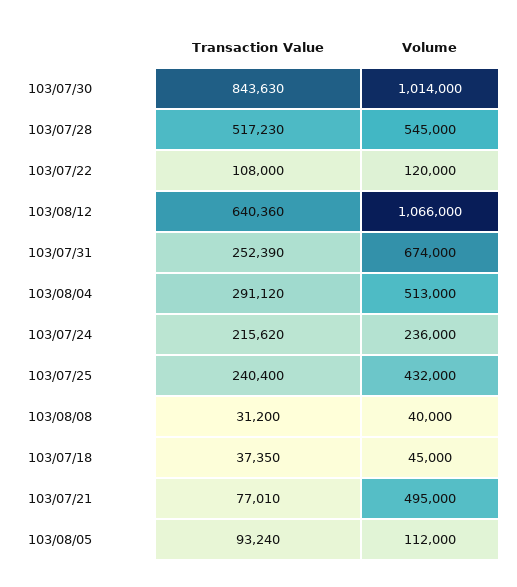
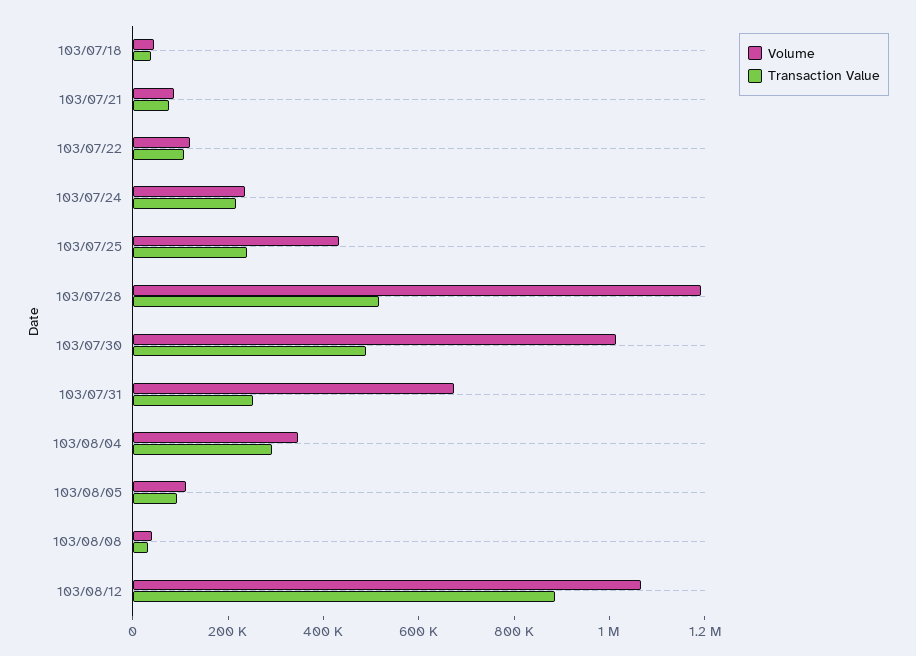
  {
    "Transaction Value": {
-     "103/07/30": 843630,
+     "103/07/30": 500000,
      "103/07/28": 517230,
      "103/07/22": 108000,
-     "103/08/12": 640360,
+     "103/08/12": 900000,
      "103/07/31": 252390,
      "103/08/04": 291120,
      "103/07/24": 215620,
      "103/07/25": 240400,
      "103/08/08": 31200,
      "103/07/18": 37350,
      "103/07/21": 77010,
      "103/08/05": 93240
    },
    "Volume": {
      "103/07/30": 1014000,
-     "103/07/28": 545000,
+     "103/07/28": 1200000,
      "103/07/22": 120000,
      "103/08/12": 1066000,
      "103/07/31": 674000,
-     "103/08/04": 513000,
+     "103/08/04": 350000,
      "103/07/24": 236000,
      "103/07/25": 432000,
      "103/08/08": 40000,
      "103/07/18": 45000,
-     "103/07/21": 495000,
+     "103/07/21": 100000,
      "103/08/05": 112000
    }
  }

